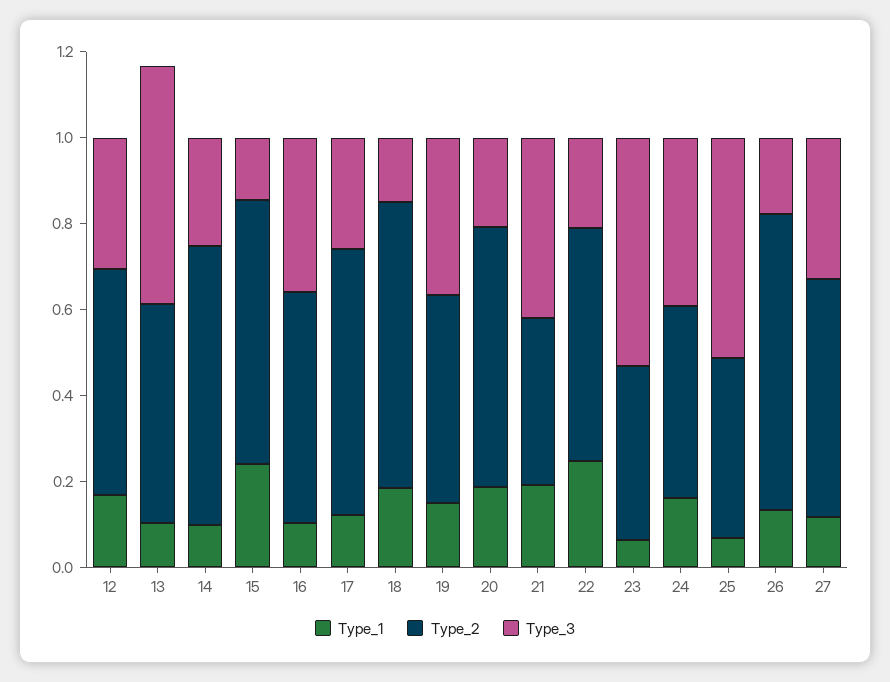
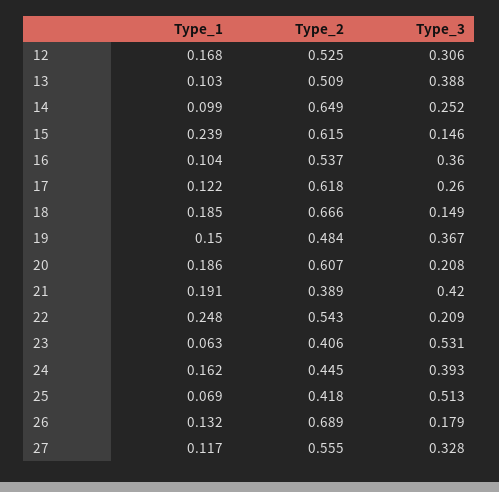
  {
    "Type_1": {
      "12": 0.168,
      "13": 0.103,
      "14": 0.099,
      "15": 0.239,
      "16": 0.104,
      "17": 0.122,
      "18": 0.185,
      "19": 0.15,
      "20": 0.186,
      "21": 0.191,
      "22": 0.248,
      "23": 0.063,
      "24": 0.162,
      "25": 0.069,
      "26": 0.132,
      "27": 0.117
    },
    "Type_2": {
      "12": 0.525,
      "13": 0.509,
      "14": 0.649,
      "15": 0.615,
      "16": 0.537,
      "17": 0.618,
      "18": 0.666,
      "19": 0.484,
      "20": 0.607,
      "21": 0.389,
      "22": 0.543,
      "23": 0.406,
      "24": 0.445,
      "25": 0.418,
      "26": 0.689,
      "27": 0.555
    },
    "Type_3": {
      "12": 0.306,
-     "13": 0.55,
+     "13": 0.388,
      "14": 0.252,
      "15": 0.146,
      "16": 0.36,
      "17": 0.26,
      "18": 0.149,
      "19": 0.367,
      "20": 0.208,
      "21": 0.42,
      "22": 0.209,
      "23": 0.531,
      "24": 0.393,
      "25": 0.513,
      "26": 0.179,
      "27": 0.328
    }
  }

